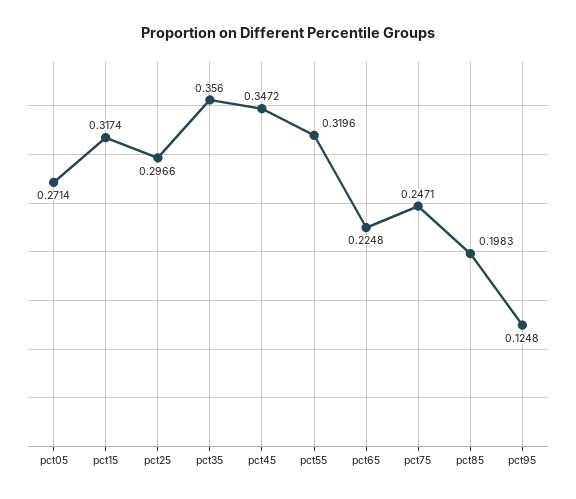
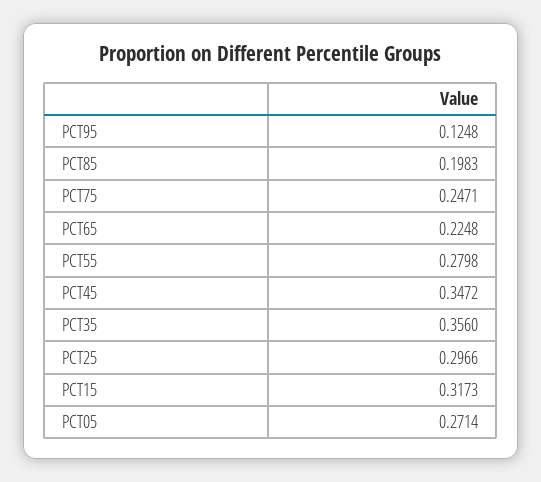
  {
    "pct05": 0.2714,
-   "pct15": 0.3174,
+   "pct15": 0.3173,
    "pct25": 0.2966,
    "pct35": 0.356,
    "pct45": 0.3472,
-   "pct55": 0.3196,
+   "pct55": 0.2798,
    "pct65": 0.2248,
    "pct75": 0.2471,
    "pct85": 0.1983,
    "pct95": 0.1248
  }

